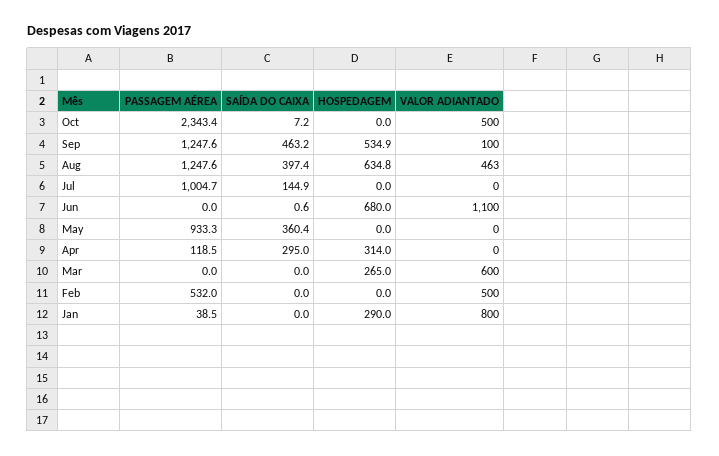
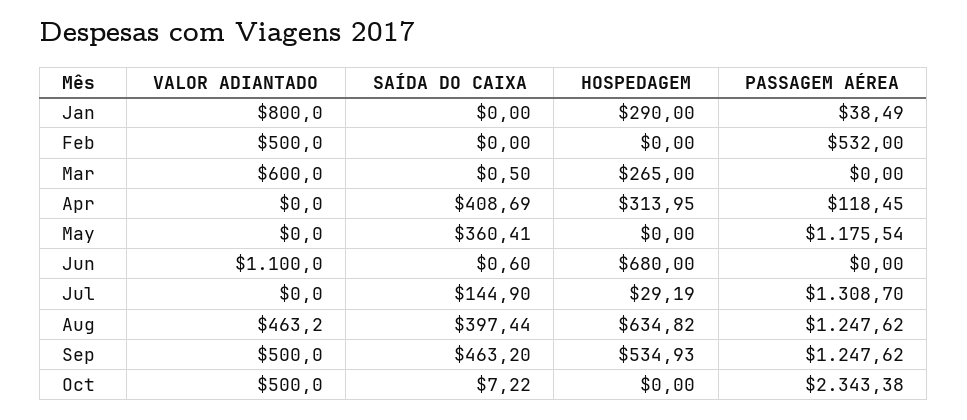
  {
    "PASSAGEM AÉREA": {
      "Oct": 2343.38,
      "Sep": 1247.62,
      "Aug": 1247.62,
-     "Jul": 1004.7,
+     "Jul": 1308.7,
      "Jun": 0,
-     "May": 933.3,
+     "May": 1175.54,
      "Apr": 118.45,
      "Mar": 0,
      "Feb": 532,
      "Jan": 38.49
    },
    "SAÍDA DO CAIXA": {
      "Oct": 7.22,
      "Sep": 463.2,
      "Aug": 397.44,
      "Jul": 144.9,
      "Jun": 0.6,
      "May": 360.41,
-     "Apr": 295,
+     "Apr": 408.69,
-     "Mar": 0,
+     "Mar": 0.5,
      "Feb": 0,
      "Jan": 0
    },
    "HOSPEDAGEM": {
      "Oct": 0,
      "Sep": 534.93,
      "Aug": 634.82,
-     "Jul": 0,
+     "Jul": 29.19,
      "Jun": 680,
      "May": 0,
      "Apr": 313.95,
      "Mar": 265,
      "Feb": 0,
      "Jan": 290
    },
    "VALOR ADIANTADO": {
      "Oct": 500,
-     "Sep": 100,
+     "Sep": 500,
      "Aug": 463.2,
      "Jul": 0,
      "Jun": 1100,
      "May": 0,
      "Apr": 0,
      "Mar": 600,
      "Feb": 500,
      "Jan": 800
    }
  }

